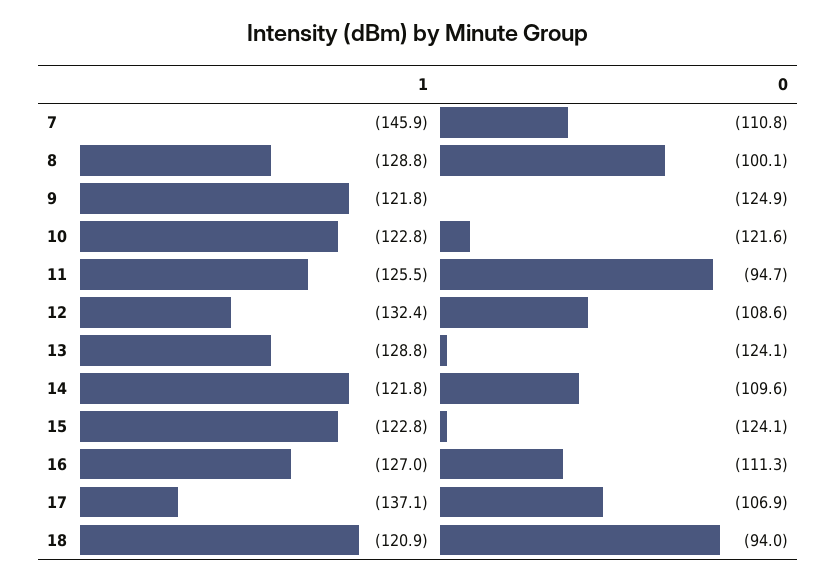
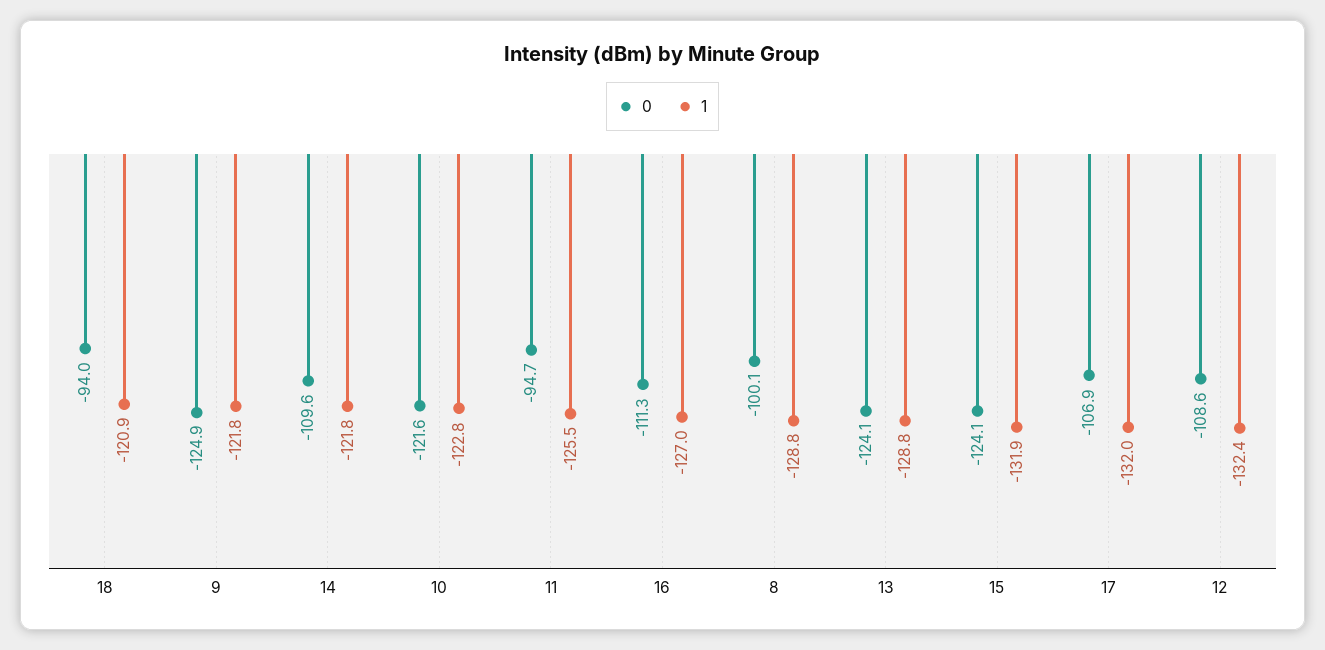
  {
    "1": {
-     "7": -145.9,
      "8": -128.8,
      "9": -121.8,
      "10": -122.8,
      "11": -125.5,
      "12": -132.4,
      "13": -128.8,
      "14": -121.8,
-     "15": -122.8,
+     "15": -131.9,
      "16": -127,
-     "17": -137.1,
+     "17": -132,
      "18": -120.9
    },
    "0": {
-     "7": -110.8,
      "8": -100.1,
      "9": -124.9,
      "10": -121.6,
      "11": -94.7,
      "12": -108.6,
      "13": -124.1,
      "14": -109.6,
      "15": -124.1,
      "16": -111.3,
      "17": -106.9,
      "18": -94
    }
  }

